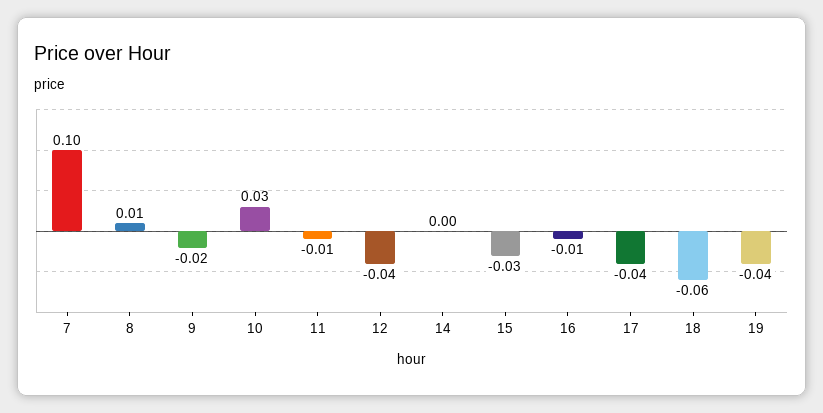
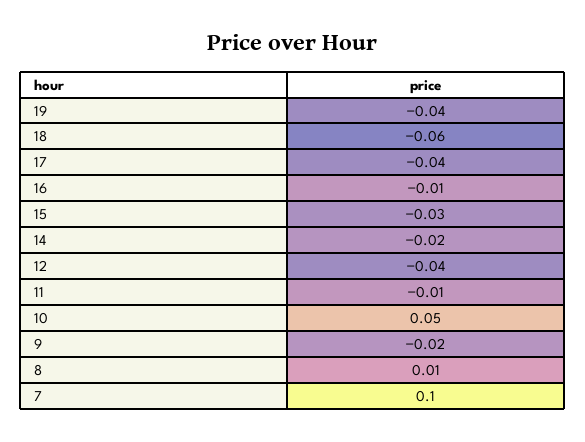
  {
    "7": 0.1,
    "8": 0.01,
    "9": -0.02,
-   "10": 0.03,
+   "10": 0.05,
    "11": -0.01,
    "12": -0.04,
-   "14": 0,
+   "14": -0.02,
    "15": -0.03,
    "16": -0.01,
    "17": -0.04,
    "18": -0.06,
    "19": -0.04
  }

